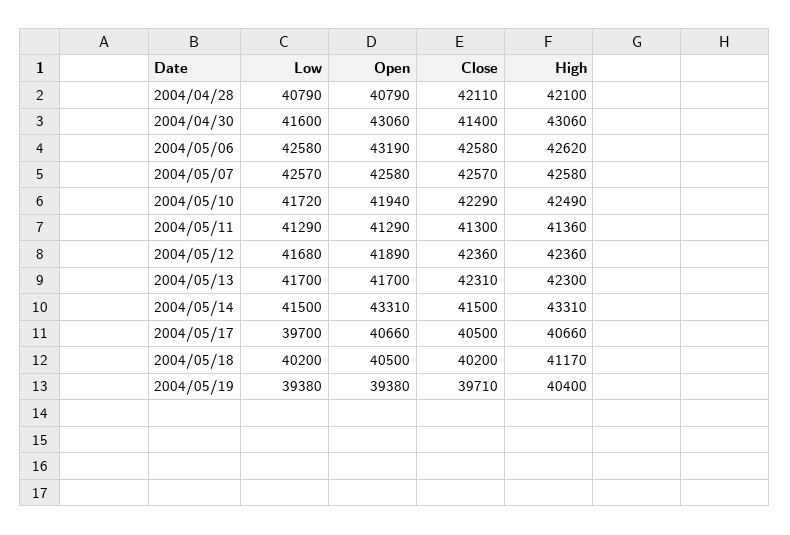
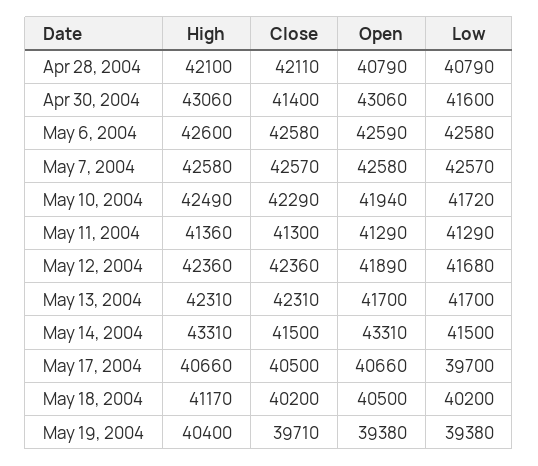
  {
    "Low": {
      "2004/04/28": 40790,
      "2004/04/30": 41600,
      "2004/05/06": 42580,
      "2004/05/07": 42570,
      "2004/05/10": 41720,
      "2004/05/11": 41290,
      "2004/05/12": 41680,
      "2004/05/13": 41700,
      "2004/05/14": 41500,
      "2004/05/17": 39700,
      "2004/05/18": 40200,
      "2004/05/19": 39380
    },
    "Open": {
      "2004/04/28": 40790,
      "2004/04/30": 43060,
-     "2004/05/06": 43190,
+     "2004/05/06": 42590,
      "2004/05/07": 42580,
      "2004/05/10": 41940,
      "2004/05/11": 41290,
      "2004/05/12": 41890,
      "2004/05/13": 41700,
      "2004/05/14": 43310,
      "2004/05/17": 40660,
      "2004/05/18": 40500,
      "2004/05/19": 39380
    },
    "Close": {
      "2004/04/28": 42110,
      "2004/04/30": 41400,
      "2004/05/06": 42580,
      "2004/05/07": 42570,
      "2004/05/10": 42290,
      "2004/05/11": 41300,
      "2004/05/12": 42360,
      "2004/05/13": 42310,
      "2004/05/14": 41500,
      "2004/05/17": 40500,
      "2004/05/18": 40200,
      "2004/05/19": 39710
    },
    "High": {
      "2004/04/28": 42100,
      "2004/04/30": 43060,
-     "2004/05/06": 42620,
+     "2004/05/06": 42600,
      "2004/05/07": 42580,
      "2004/05/10": 42490,
      "2004/05/11": 41360,
      "2004/05/12": 42360,
-     "2004/05/13": 42300,
+     "2004/05/13": 42310,
      "2004/05/14": 43310,
      "2004/05/17": 40660,
      "2004/05/18": 41170,
      "2004/05/19": 40400
    }
  }

